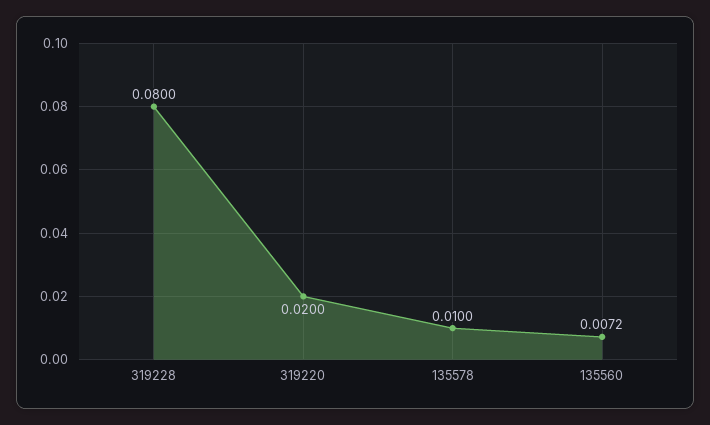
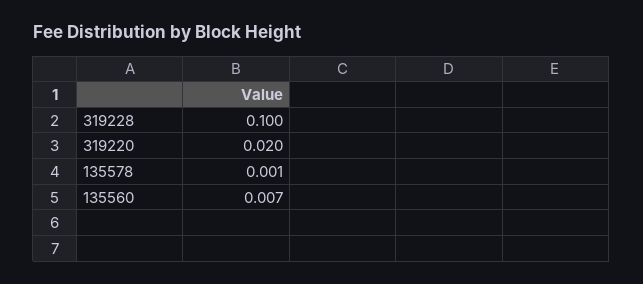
  {
-   "319228": 0.08,
+   "319228": 0.1,
    "319220": 0.02,
-   "135578": 0.01,
+   "135578": 0.001,
    "135560": 0.0072
  }

